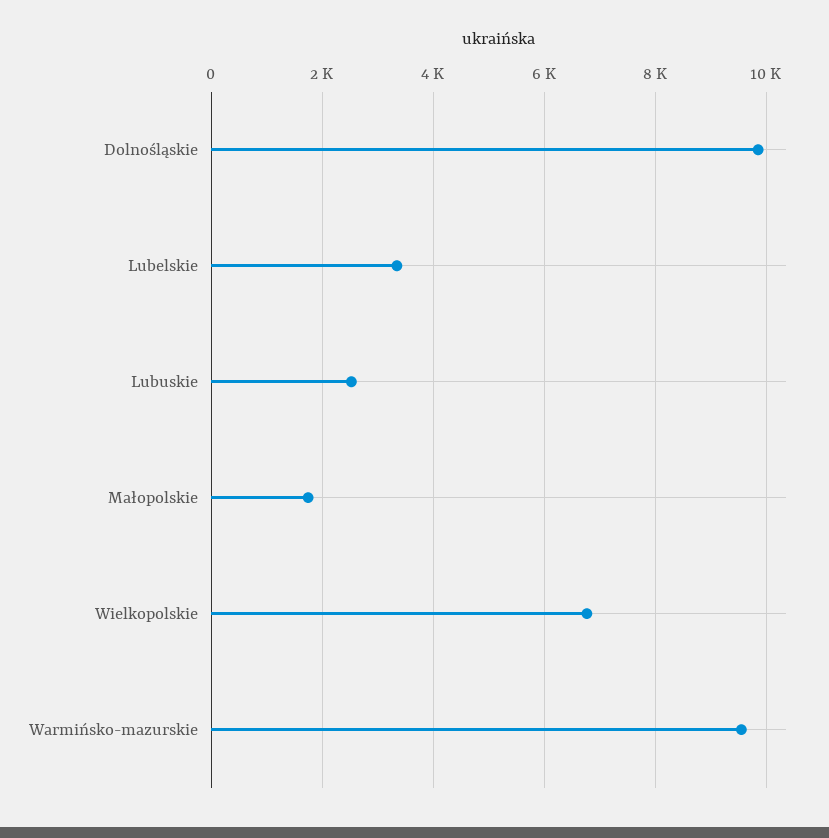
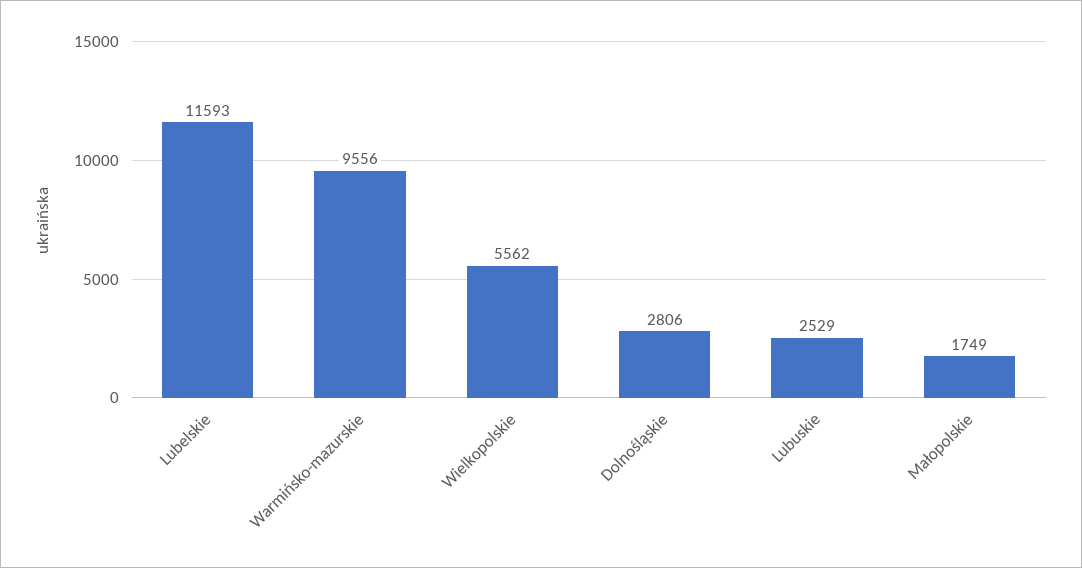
  {
-   "Dolnośląskie": 9800,
+   "Dolnośląskie": 2806,
-   "Lubelskie": 3400,
+   "Lubelskie": 11593,
    "Lubuskie": 2529,
    "Małopolskie": 1749,
-   "Wielkopolskie": 6800,
+   "Wielkopolskie": 5562,
    "Warmińsko-mazurskie": 9556
  }

